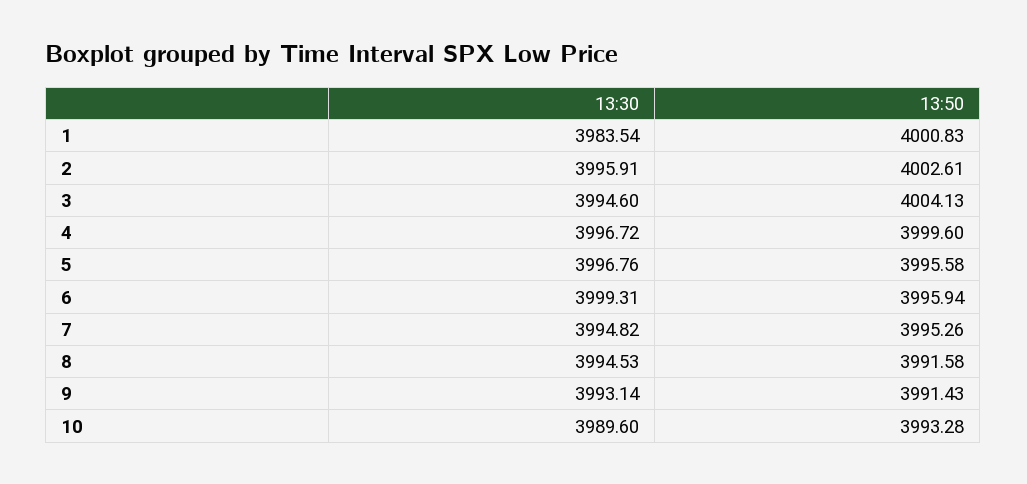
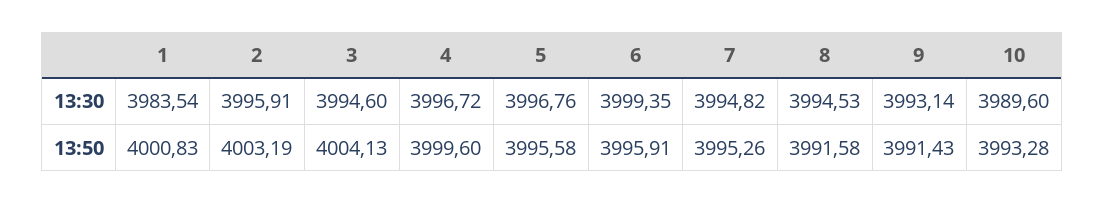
  {
    "13:30": {
      "1": 3983.54,
      "2": 3995.91,
      "3": 3994.6,
      "4": 3996.72,
      "5": 3996.76,
-     "6": 3999.31,
+     "6": 3999.35,
      "7": 3994.82,
      "8": 3994.53,
      "9": 3993.14,
      "10": 3989.6
    },
    "13:50": {
      "1": 4000.83,
-     "2": 4002.61,
+     "2": 4003.19,
      "3": 4004.13,
      "4": 3999.6,
      "5": 3995.58,
-     "6": 3995.94,
+     "6": 3995.91,
      "7": 3995.26,
      "8": 3991.58,
      "9": 3991.43,
      "10": 3993.28
    }
  }

